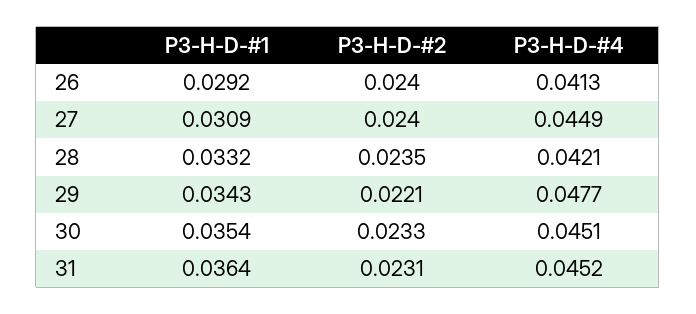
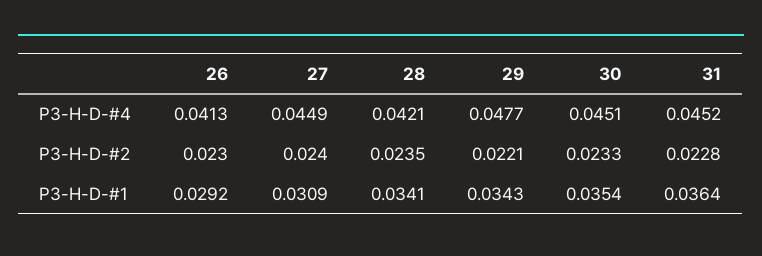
  {
    "P3-H-D-#1": {
      "26": 0.0292,
      "27": 0.0309,
-     "28": 0.0332,
+     "28": 0.0341,
      "29": 0.0343,
      "30": 0.0354,
      "31": 0.0364
    },
    "P3-H-D-#2": {
-     "26": 0.024,
+     "26": 0.023,
      "27": 0.024,
      "28": 0.0235,
      "29": 0.0221,
      "30": 0.0233,
-     "31": 0.0231
+     "31": 0.0228
    },
    "P3-H-D-#4": {
      "26": 0.0413,
      "27": 0.0449,
      "28": 0.0421,
      "29": 0.0477,
      "30": 0.0451,
      "31": 0.0452
    }
  }

